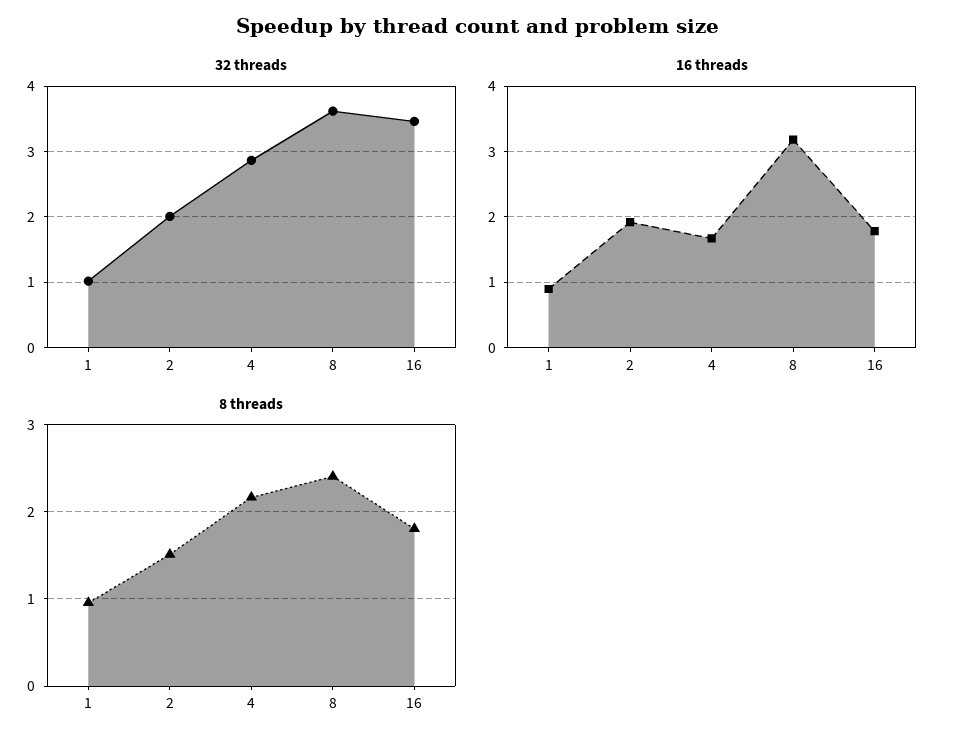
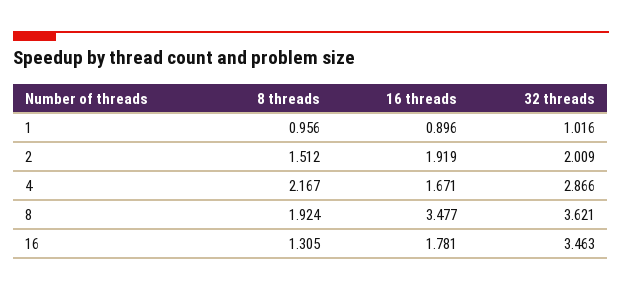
  {
    "32 threads": {
      "1": 1.016,
      "2": 2.009,
      "4": 2.866,
      "8": 3.621,
      "16": 3.463
    },
    "16 threads": {
      "1": 0.896,
      "2": 1.919,
      "4": 1.671,
-     "8": 3.2,
+     "8": 3.477,
      "16": 1.781
    },
    "8 threads": {
      "1": 0.956,
      "2": 1.512,
      "4": 2.167,
-     "8": 2.4,
+     "8": 1.924,
-     "16": 1.8
+     "16": 1.305
    }
  }

